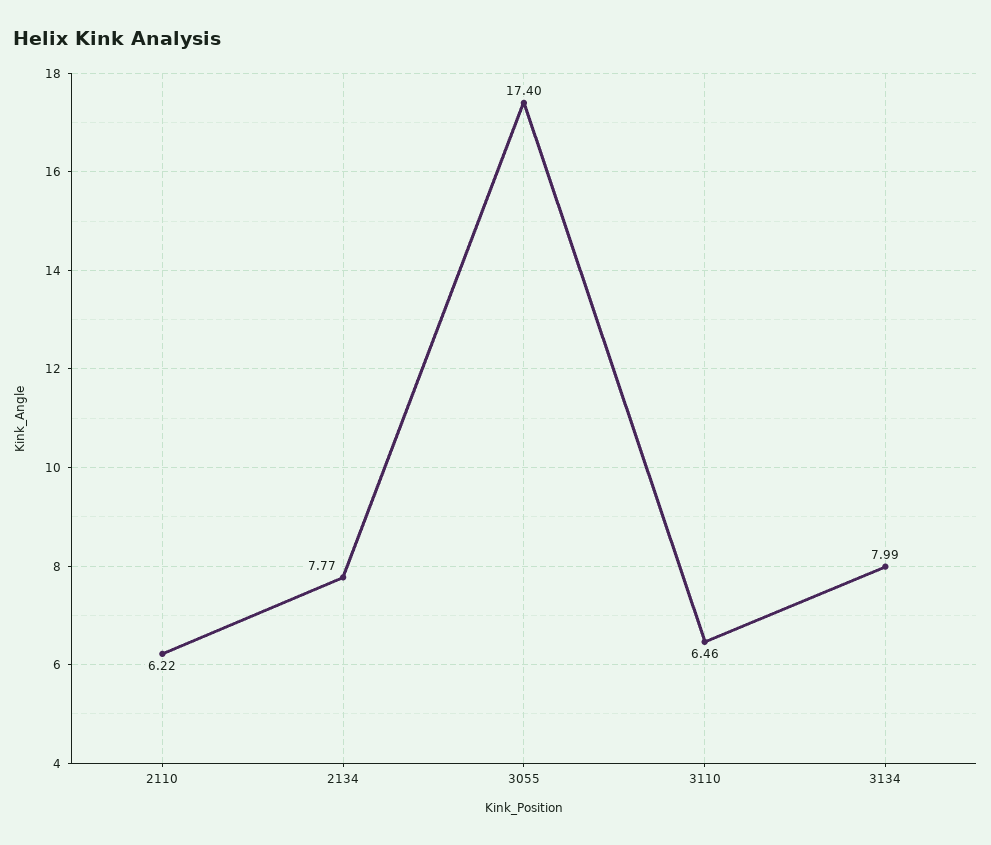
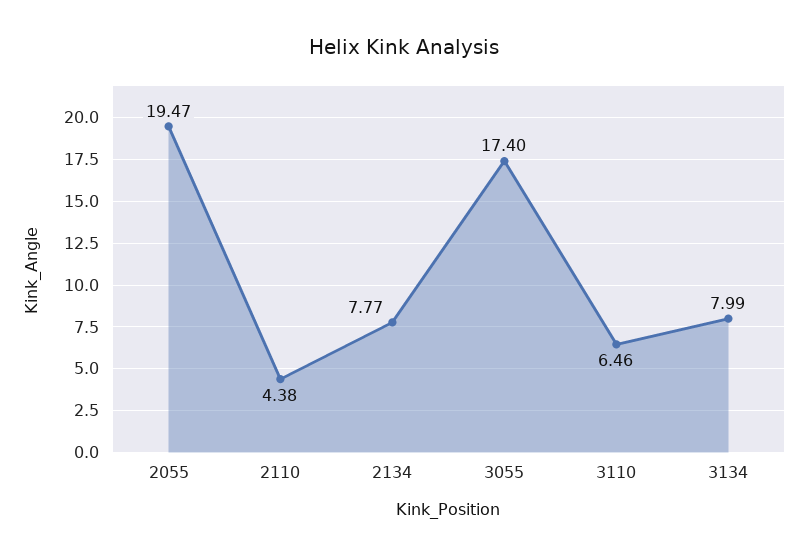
  {
-   "2110": 6.22,
+   "2110": 4.38,
    "2134": 7.77,
    "3055": 17.4,
    "3110": 6.46,
-   "3134": 7.99
+   "3134": 7.99,
+   "2055": 19.47
  }

